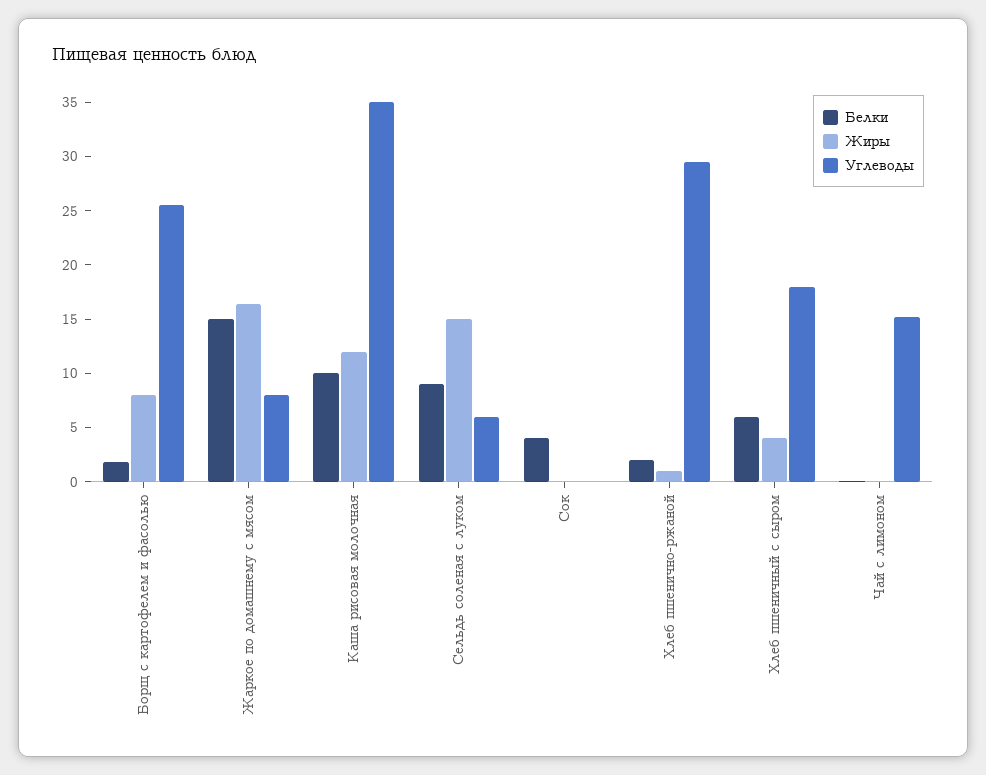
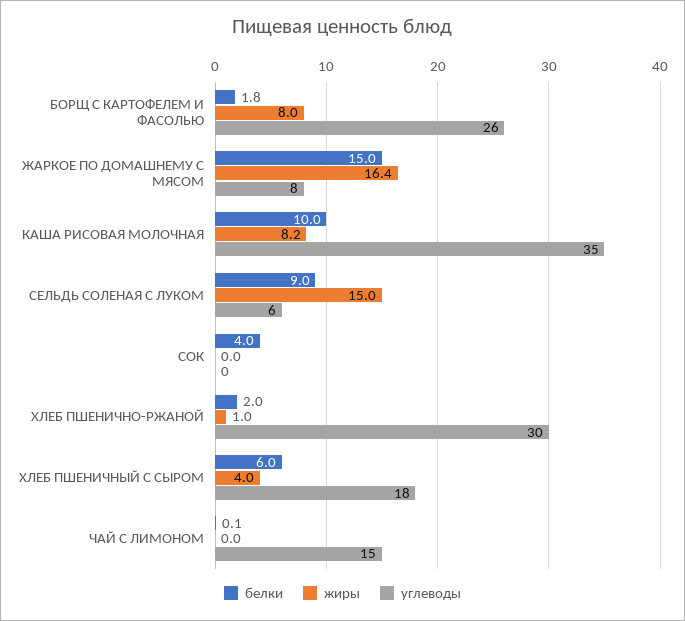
  {
    "Белки": {
      "Борщ с картофелем и фасолью": 1.8,
      "Жаркое по домашнему с мясом": 15,
      "Каша рисовая молочная": 10,
      "Сельдь соленая с луком": 9,
      "Сок": 4,
      "Хлеб пшенично-ржаной": 2,
      "Хлеб пшеничный с сыром": 6,
      "Чай с лимоном": 0.1
    },
    "Жиры": {
      "Борщ с картофелем и фасолью": 8,
      "Жаркое по домашнему с мясом": 16.4,
-     "Каша рисовая молочная": 12,
+     "Каша рисовая молочная": 8.2,
      "Сельдь соленая с луком": 15,
      "Сок": 0,
      "Хлеб пшенично-ржаной": 1,
      "Хлеб пшеничный с сыром": 4,
      "Чай с лимоном": 0
    },
    "Углеводы": {
      "Борщ с картофелем и фасолью": 26,
      "Жаркое по домашнему с мясом": 8,
      "Каша рисовая молочная": 35,
      "Сельдь соленая с луком": 6,
      "Сок": 0,
      "Хлеб пшенично-ржаной": 30,
      "Хлеб пшеничный с сыром": 18,
      "Чай с лимоном": 15
    }
  }

